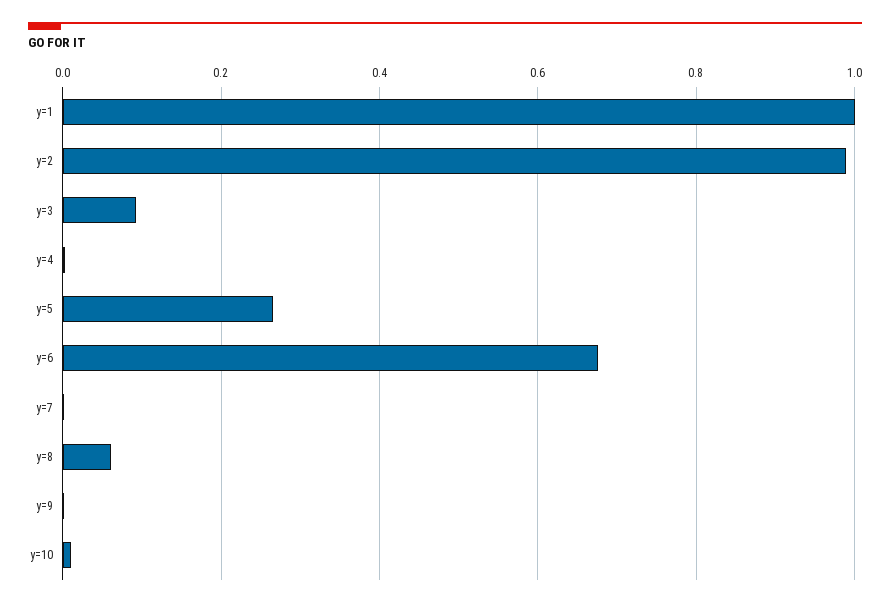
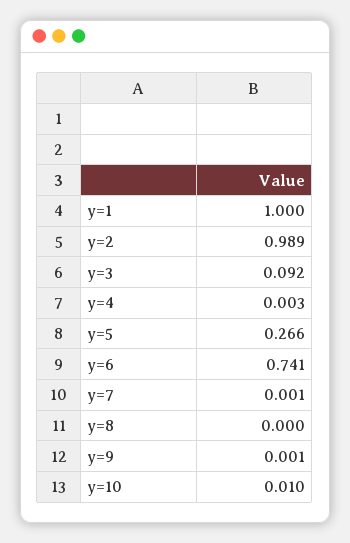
  {
    "y=1": 1,
    "y=2": 0.989,
    "y=3": 0.092,
    "y=4": 0.003,
    "y=5": 0.266,
-   "y=6": 0.68,
+   "y=6": 0.741,
    "y=7": 0.001,
-   "y=8": 0.06,
+   "y=8": 0,
    "y=9": 0.001,
    "y=10": 0.01
  }

